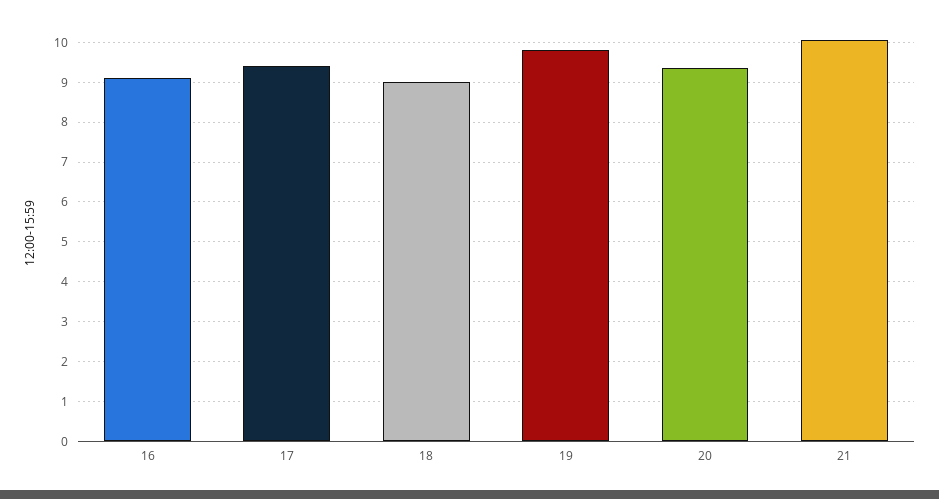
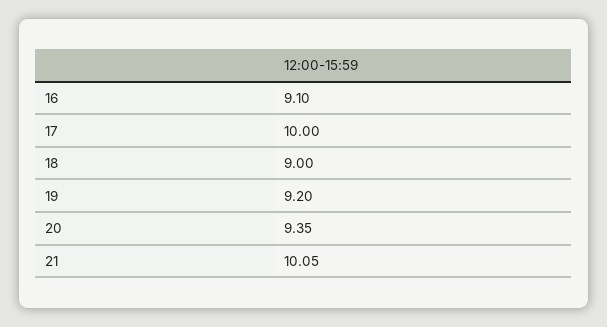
  {
    "16": 9.1,
-   "17": 9.4,
+   "17": 10,
    "18": 9,
-   "19": 9.8,
+   "19": 9.2,
    "20": 9.35,
    "21": 10.05
  }

